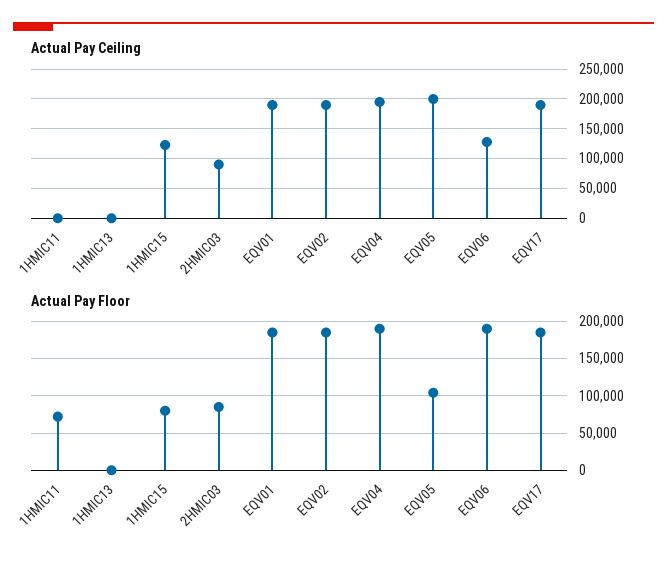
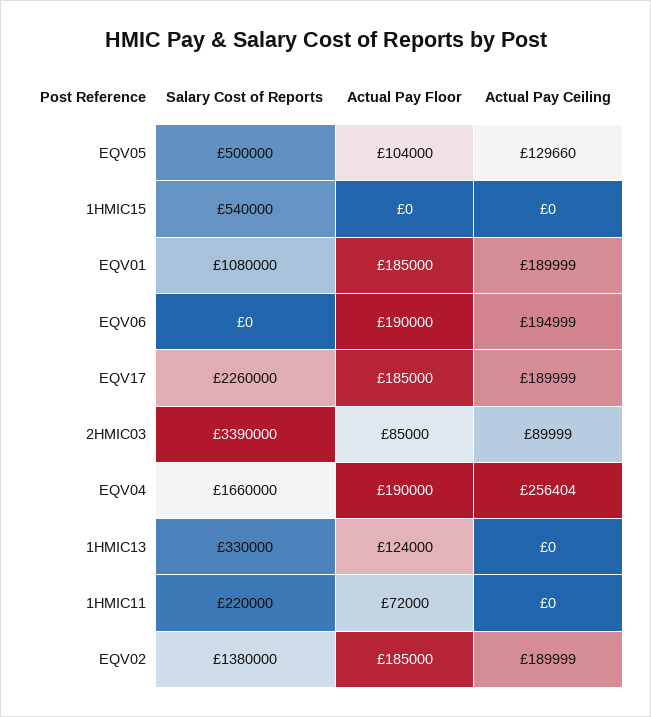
  {
    "Actual Pay Ceiling": {
      "1HMIC11": 0,
      "1HMIC13": 0,
-     "1HMIC15": 125000,
+     "1HMIC15": 0,
      "2HMIC03": 89999,
      "EQV01": 189999,
      "EQV02": 189999,
-     "EQV04": 200000,
+     "EQV04": 256404,
-     "EQV05": 200000,
+     "EQV05": 129660,
-     "EQV06": 125000,
+     "EQV06": 194999,
      "EQV17": 189999
    },
    "Actual Pay Floor": {
      "1HMIC11": 72000,
-     "1HMIC13": 0,
+     "1HMIC13": 124000,
-     "1HMIC15": 80000,
+     "1HMIC15": 0,
      "2HMIC03": 85000,
      "EQV01": 185000,
      "EQV02": 185000,
      "EQV04": 190000,
      "EQV05": 104000,
      "EQV06": 190000,
      "EQV17": 185000
-   }
+   },
+   "Salary Cost of Reports": {
+     "EQV05": 500000,
+     "1HMIC15": 540000,
+     "EQV01": 1080000,
+     "EQV06": 0,
+     "EQV17": 2260000,
+     "2HMIC03": 3390000,
+     "EQV04": 1660000,
+     "1HMIC13": 330000,
+     "1HMIC11": 220000,
+     "EQV02": 1380000
+   }
  }

